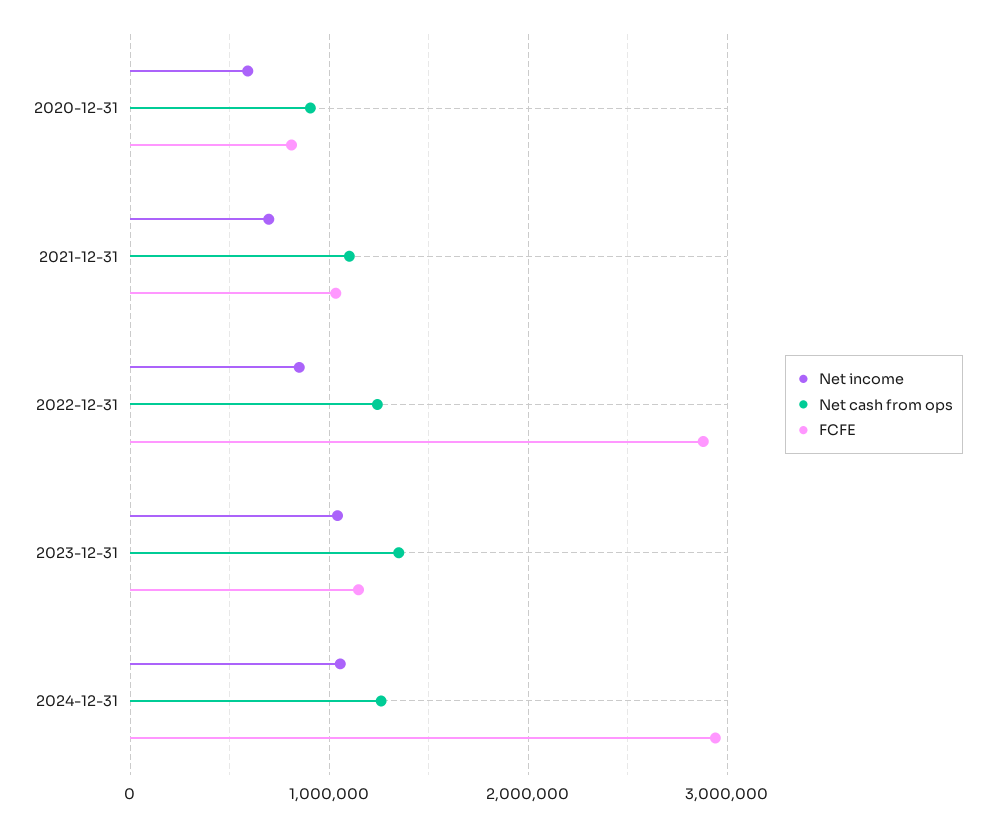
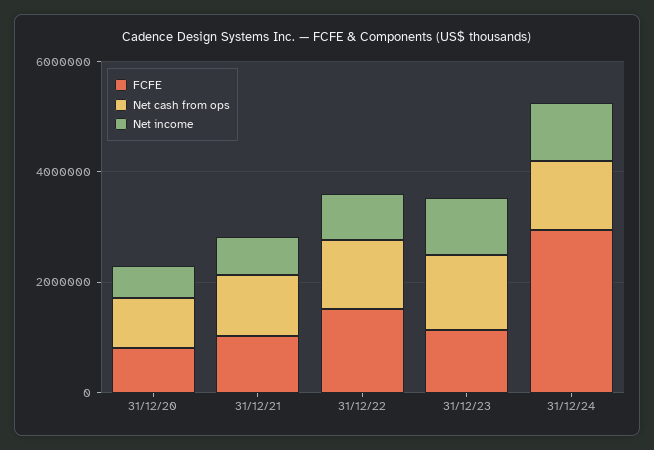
  {
    "Net income": {
      "2020-12-31": 600000,
      "2021-12-31": 700000,
      "2022-12-31": 800000,
      "2023-12-31": 1000000,
      "2024-12-31": 1100000
    },
    "Net cash from ops": {
      "2020-12-31": 900000,
      "2021-12-31": 1100000,
      "2022-12-31": 1200000,
      "2023-12-31": 1300000,
      "2024-12-31": 1300000
    },
    "FCFE": {
      "2020-12-31": 800000,
      "2021-12-31": 1000000,
-     "2022-12-31": 2900000,
+     "2022-12-31": 1500000,
      "2023-12-31": 1100000,
      "2024-12-31": 2900000
    }
  }

